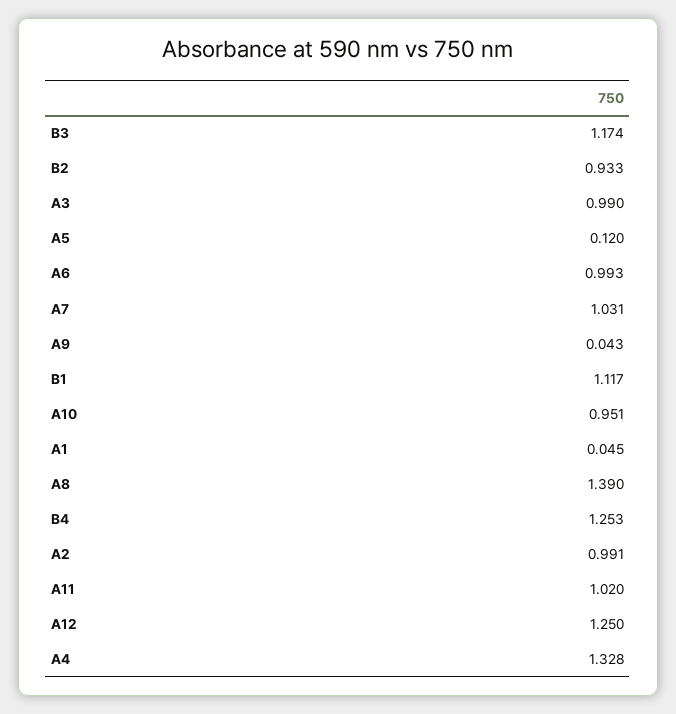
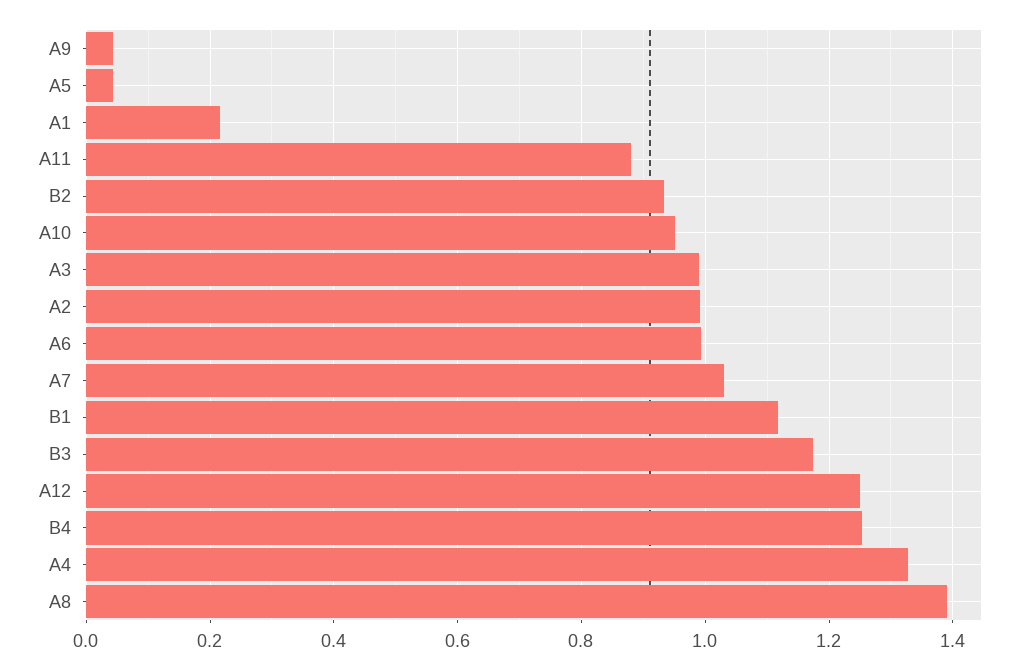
  {
    "B3": 1.174,
    "B2": 0.933,
    "A3": 0.99,
-   "A5": 0.12,
+   "A5": 0.04,
    "A6": 0.993,
    "A7": 1.031,
    "A9": 0.043,
    "B1": 1.117,
    "A10": 0.951,
-   "A1": 0.045,
+   "A1": 0.22,
    "A8": 1.39,
    "B4": 1.253,
    "A2": 0.991,
-   "A11": 1.02,
+   "A11": 0.88,
    "A12": 1.25,
    "A4": 1.328
  }

